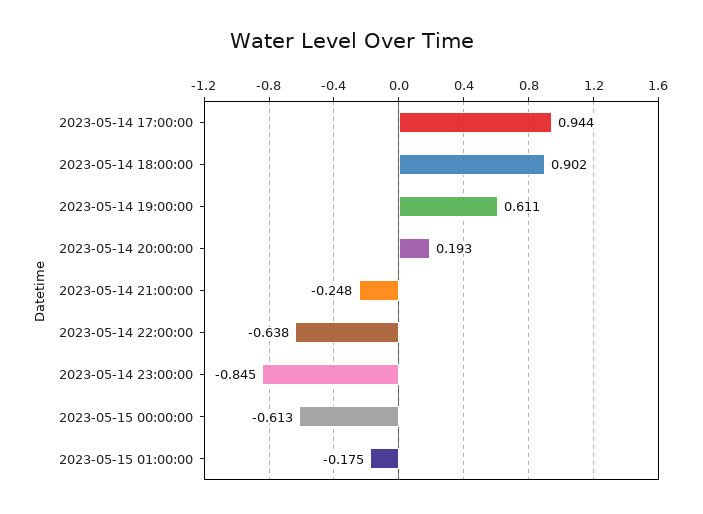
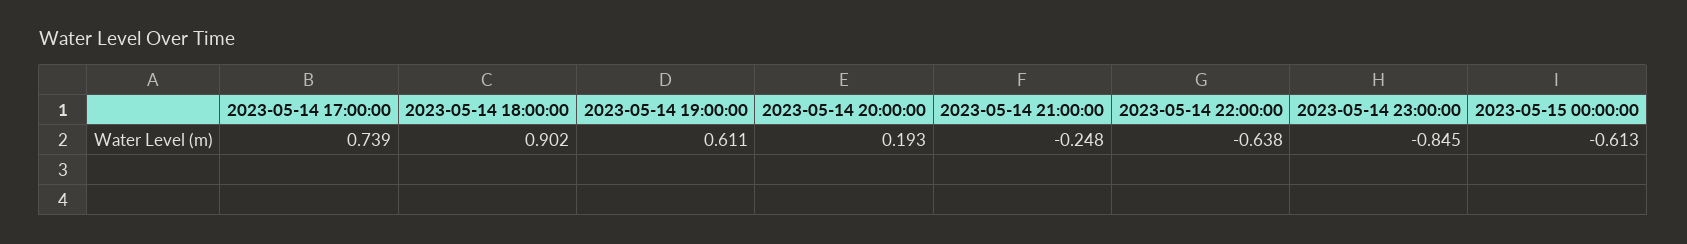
  {
-   "2023-05-14 17:00:00": 0.944,
+   "2023-05-14 17:00:00": 0.739,
    "2023-05-14 18:00:00": 0.902,
    "2023-05-14 19:00:00": 0.611,
    "2023-05-14 20:00:00": 0.193,
    "2023-05-14 21:00:00": -0.248,
    "2023-05-14 22:00:00": -0.638,
    "2023-05-14 23:00:00": -0.845,
-   "2023-05-15 00:00:00": -0.613,
+   "2023-05-15 00:00:00": -0.613
-   "2023-05-15 01:00:00": -0.175
  }

